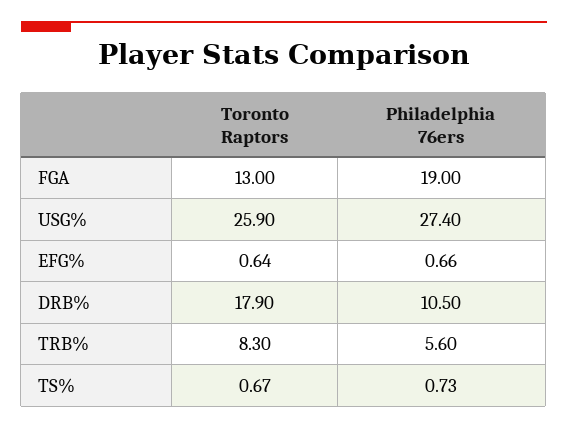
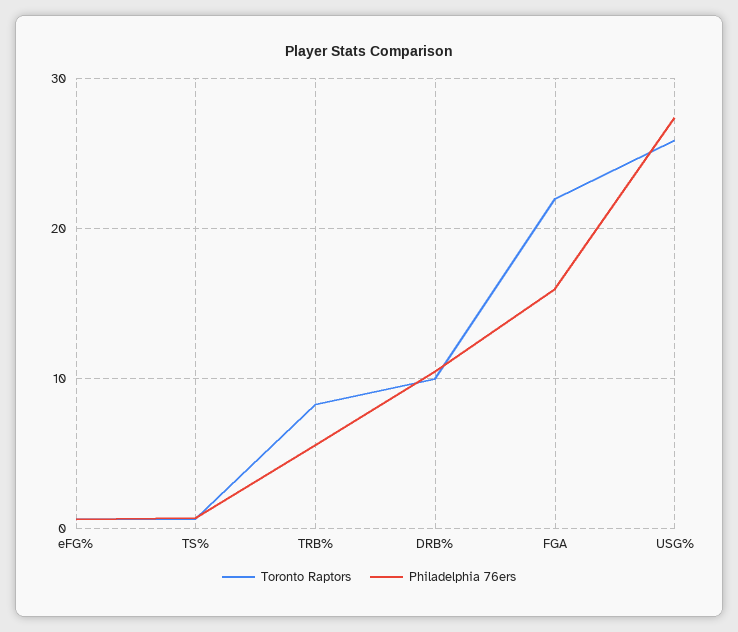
  {
    "Toronto Raptors": {
-     "FGA": 13,
+     "FGA": 22,
      "USG%": 25.9,
      "EFG%": 0.64,
-     "DRB%": 17.9,
+     "DRB%": 10,
      "TRB%": 8.3,
      "TS%": 0.67
    },
    "Philadelphia 76ers": {
-     "FGA": 19,
+     "FGA": 16,
      "USG%": 27.4,
      "EFG%": 0.66,
      "DRB%": 10.5,
      "TRB%": 5.6,
      "TS%": 0.73
    }
  }

